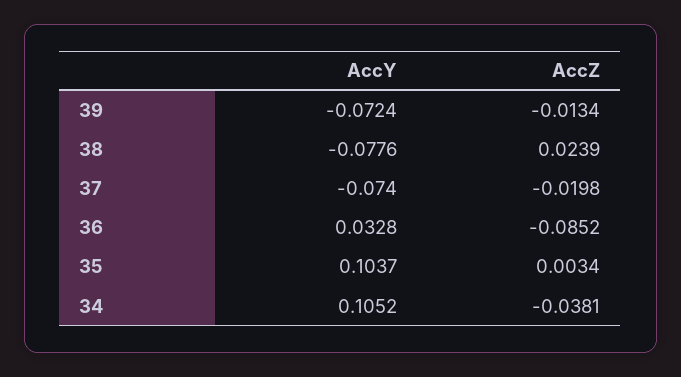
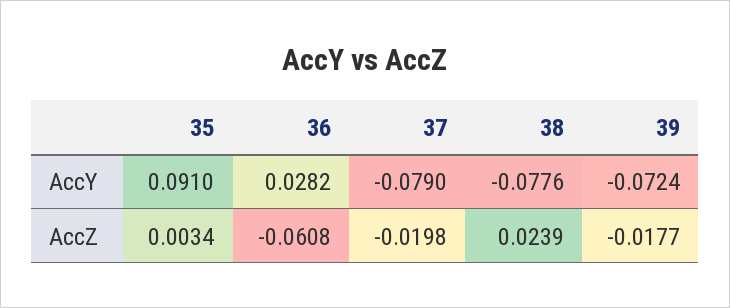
  {
    "AccY": {
      "39": -0.0724,
      "38": -0.0776,
-     "37": -0.074,
+     "37": -0.079,
-     "36": 0.0328,
+     "36": 0.0282,
-     "35": 0.1037,
+     "35": 0.091
-     "34": 0.1052
    },
    "AccZ": {
-     "39": -0.0134,
+     "39": -0.0177,
      "38": 0.0239,
      "37": -0.0198,
-     "36": -0.0852,
+     "36": -0.0608,
-     "35": 0.0034,
+     "35": 0.0034
-     "34": -0.0381
    }
  }

